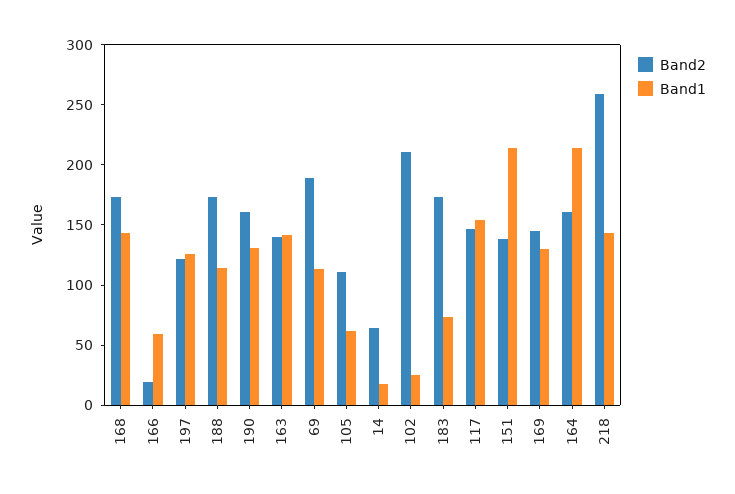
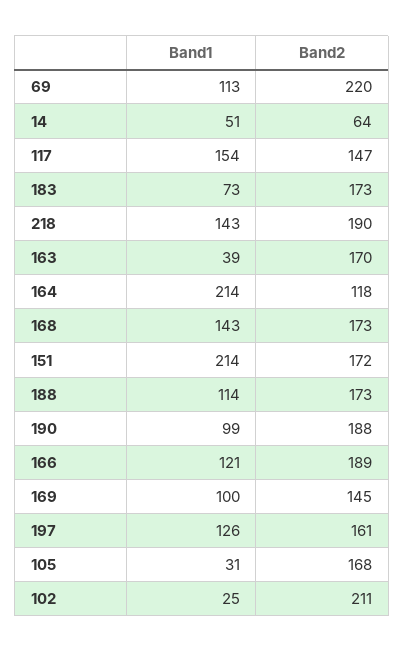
  {
    "Band2": {
      "168": 173,
-     "166": 20,
+     "166": 189,
-     "197": 120,
+     "197": 161,
      "188": 173,
-     "190": 160,
+     "190": 188,
-     "163": 140,
+     "163": 170,
-     "69": 190,
+     "69": 220,
-     "105": 110,
+     "105": 168,
      "14": 64,
      "102": 211,
      "183": 173,
      "117": 147,
-     "151": 140,
+     "151": 172,
      "169": 145,
-     "164": 160,
+     "164": 118,
-     "218": 260
+     "218": 190
    },
    "Band1": {
      "168": 143,
-     "166": 60,
+     "166": 121,
      "197": 126,
      "188": 114,
-     "190": 130,
+     "190": 99,
-     "163": 140,
+     "163": 39,
      "69": 113,
-     "105": 60,
+     "105": 31,
-     "14": 20,
+     "14": 51,
      "102": 25,
      "183": 73,
      "117": 154,
      "151": 214,
-     "169": 130,
+     "169": 100,
      "164": 214,
      "218": 143
    }
  }

